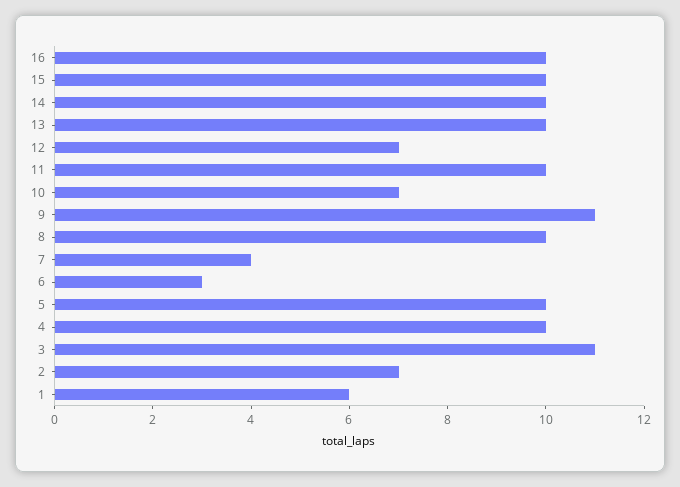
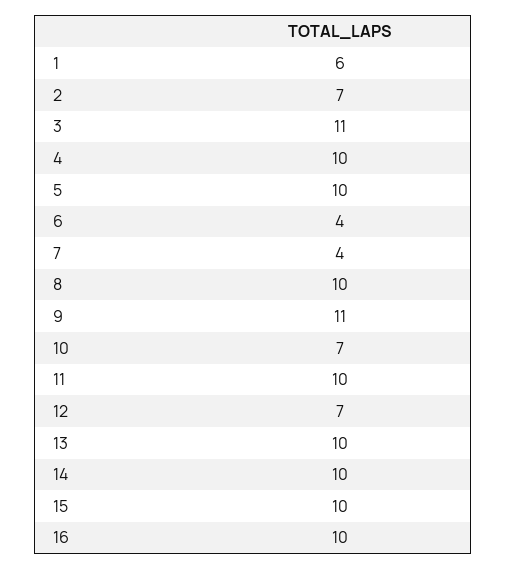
  {
    "16": 10,
    "15": 10,
    "14": 10,
    "13": 10,
    "12": 7,
    "11": 10,
    "10": 7,
    "9": 11,
    "8": 10,
    "7": 4,
-   "6": 3,
+   "6": 4,
    "5": 10,
    "4": 10,
    "3": 11,
    "2": 7,
    "1": 6
  }

